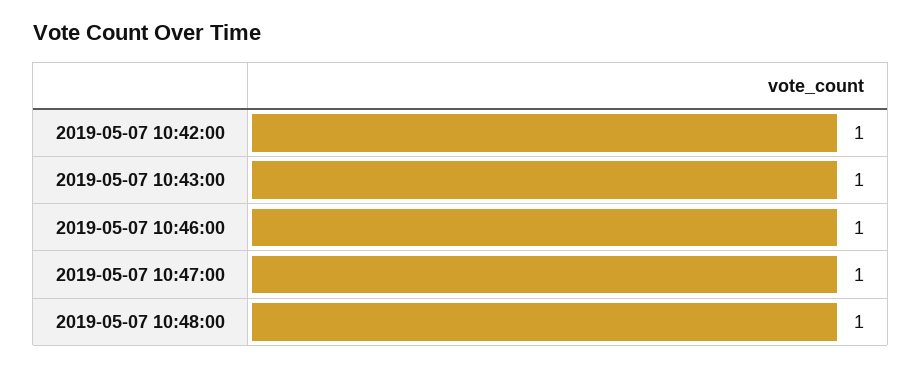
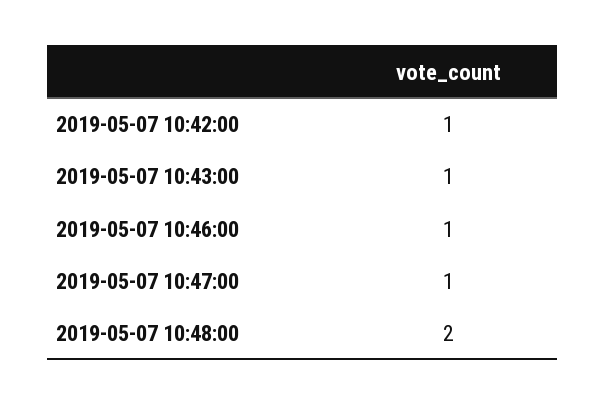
  {
    "2019-05-07 10:42:00": 1,
    "2019-05-07 10:43:00": 1,
    "2019-05-07 10:46:00": 1,
    "2019-05-07 10:47:00": 1,
-   "2019-05-07 10:48:00": 1
+   "2019-05-07 10:48:00": 2
  }

